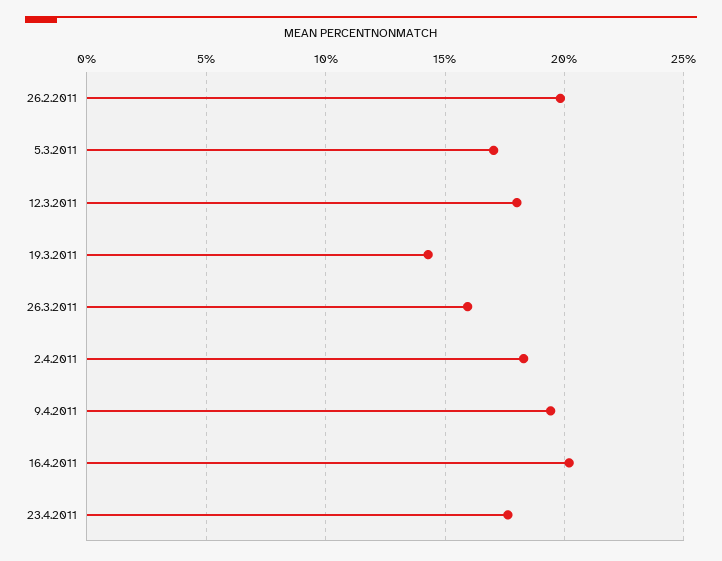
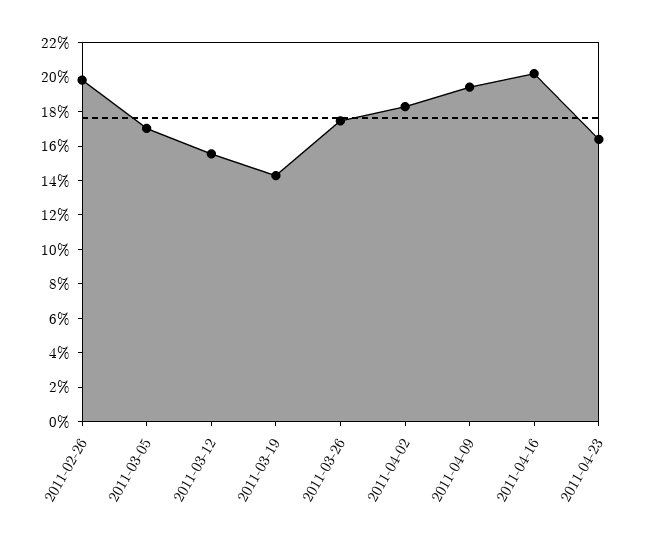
  {
    "26.2.2011": 20,
    "5.3.2011": 17,
-   "12.3.2011": 18,
+   "12.3.2011": 15.5,
    "19.3.2011": 14.5,
-   "26.3.2011": 16,
+   "26.3.2011": 17.5,
    "2.4.2011": 18.5,
    "9.4.2011": 19.5,
    "16.4.2011": 20,
-   "23.4.2011": 17.5
+   "23.4.2011": 16.5
  }

